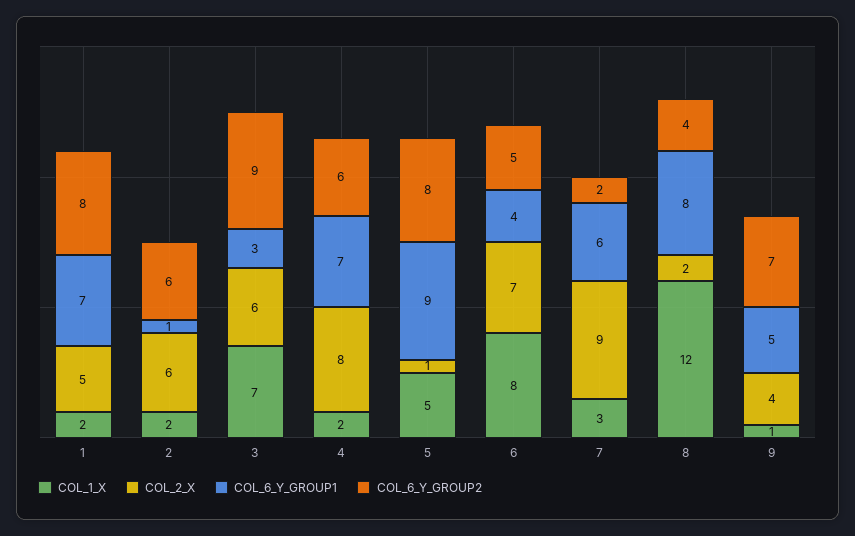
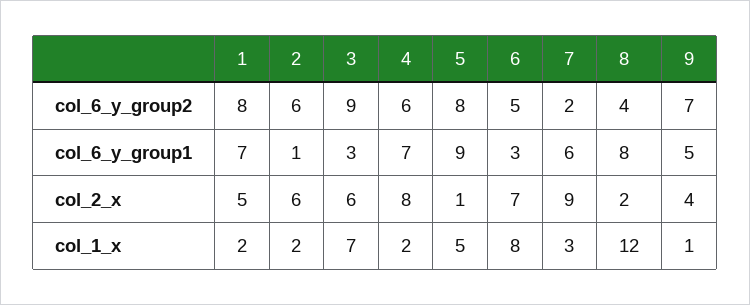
  {
    "COL_1_X": {
      "1": 2,
      "2": 2,
      "3": 7,
      "4": 2,
      "5": 5,
      "6": 8,
      "7": 3,
      "8": 12,
      "9": 1
    },
    "COL_2_X": {
      "1": 5,
      "2": 6,
      "3": 6,
      "4": 8,
      "5": 1,
      "6": 7,
      "7": 9,
      "8": 2,
      "9": 4
    },
    "COL_6_Y_GROUP1": {
      "1": 7,
      "2": 1,
      "3": 3,
      "4": 7,
      "5": 9,
-     "6": 4,
+     "6": 3,
      "7": 6,
      "8": 8,
      "9": 5
    },
    "COL_6_Y_GROUP2": {
      "1": 8,
      "2": 6,
      "3": 9,
      "4": 6,
      "5": 8,
      "6": 5,
      "7": 2,
      "8": 4,
      "9": 7
    }
  }

